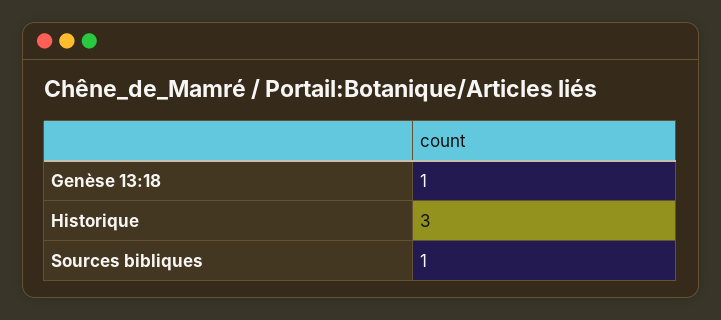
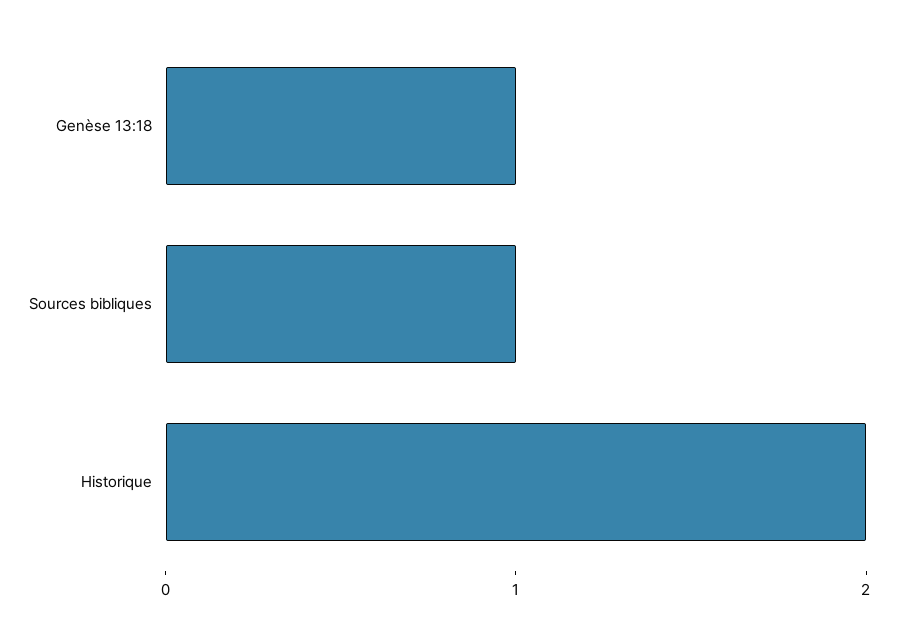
  {
    "Genèse 13:18": 1,
-   "Historique": 3,
+   "Historique": 2,
    "Sources bibliques": 1
  }

